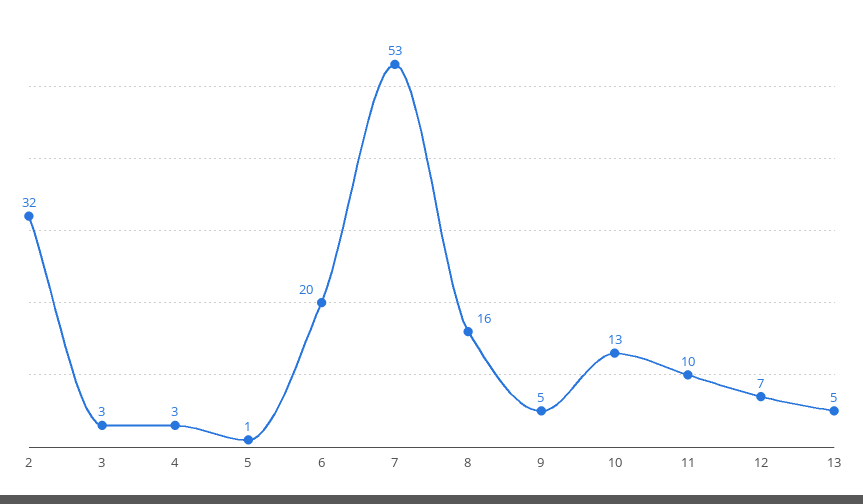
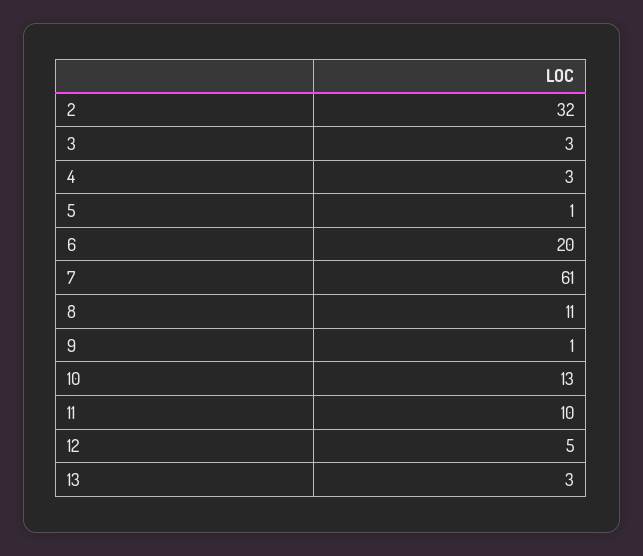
  {
    "2": 32,
    "3": 3,
    "4": 3,
    "5": 1,
    "6": 20,
-   "7": 53,
+   "7": 61,
-   "8": 16,
+   "8": 11,
-   "9": 5,
+   "9": 1,
    "10": 13,
    "11": 10,
-   "12": 7,
+   "12": 5,
-   "13": 5
+   "13": 3
  }

